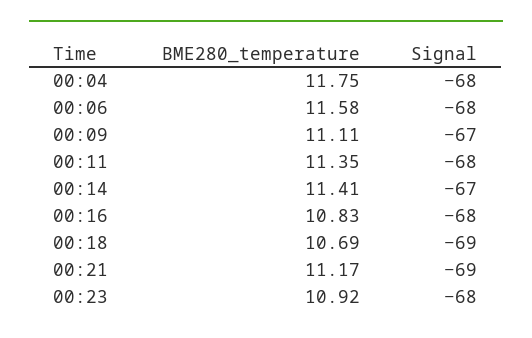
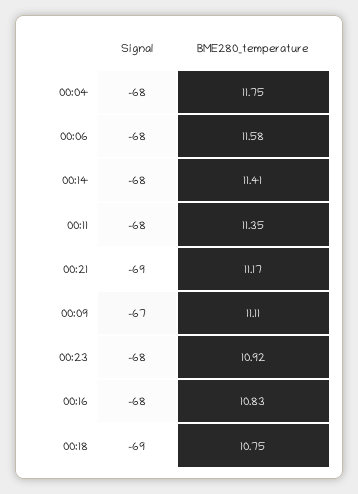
  {
    "BME280_temperature": {
      "00:04": 11.75,
      "00:06": 11.58,
      "00:09": 11.11,
      "00:11": 11.35,
      "00:14": 11.41,
      "00:16": 10.83,
-     "00:18": 10.69,
+     "00:18": 10.75,
      "00:21": 11.17,
      "00:23": 10.92
    },
    "Signal": {
      "00:04": -68,
      "00:06": -68,
      "00:09": -67,
      "00:11": -68,
-     "00:14": -67,
+     "00:14": -68,
      "00:16": -68,
      "00:18": -69,
      "00:21": -69,
      "00:23": -68
    }
  }

